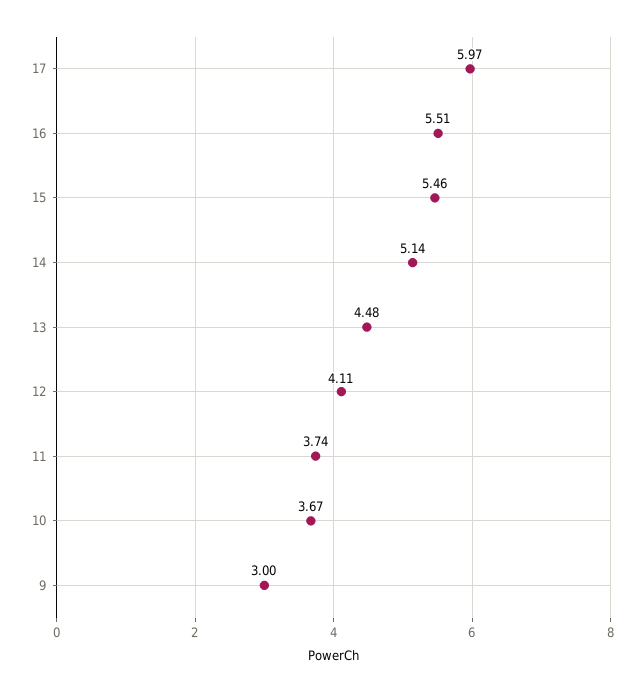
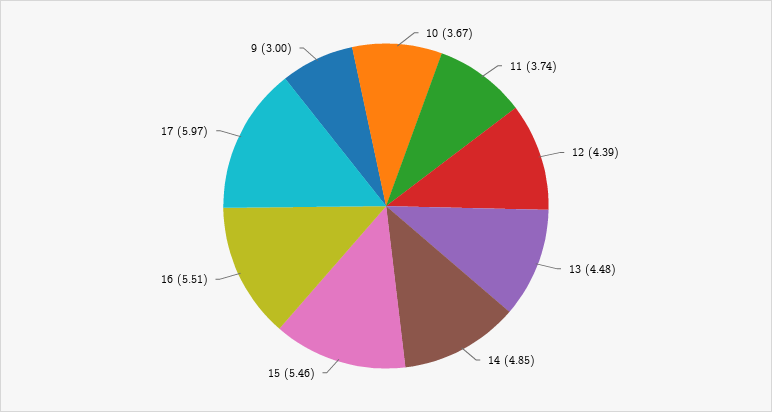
  {
    "17": 5.97,
    "16": 5.51,
    "15": 5.46,
-   "14": 5.14,
+   "14": 4.85,
    "13": 4.48,
-   "12": 4.11,
+   "12": 4.39,
    "11": 3.74,
    "10": 3.67,
    "9": 3
  }

